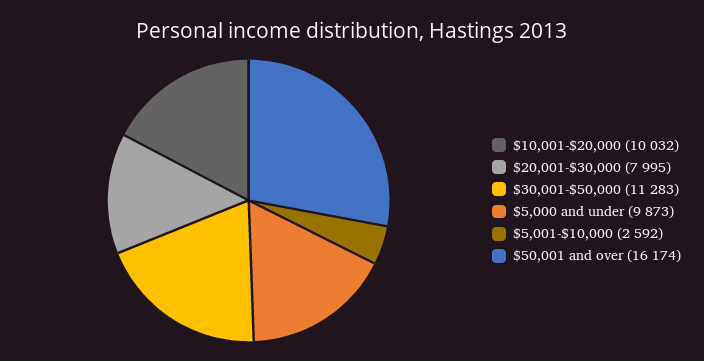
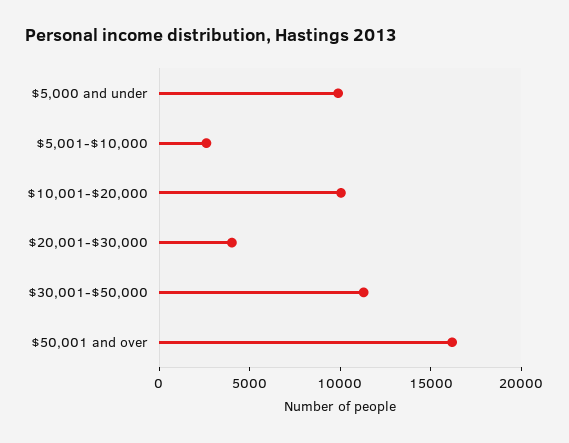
  {
    "$10,001-$20,000": 10032,
-   "$20,001-$30,000": 7995,
+   "$20,001-$30,000": 4000,
    "$30,001-$50,000": 11283,
    "$5,000 and under": 9873,
    "$5,001-$10,000": 2592,
    "$50,001 and over": 16174
  }

